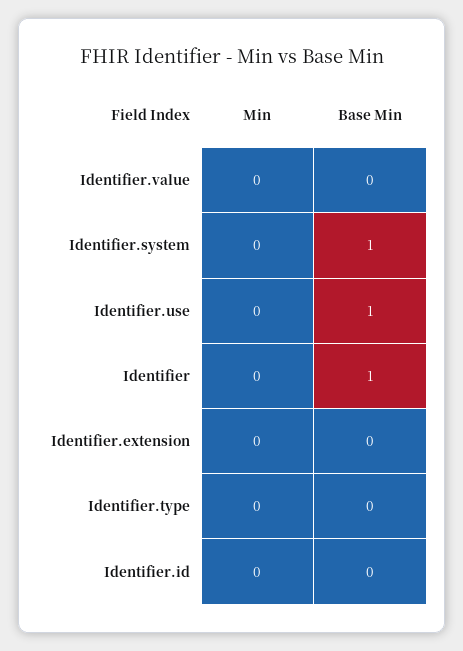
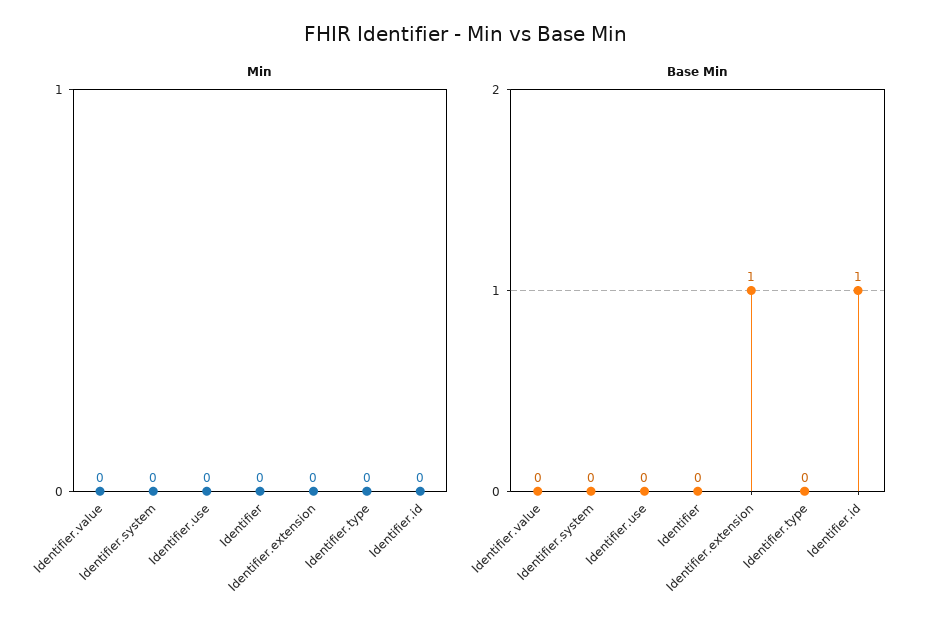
  {
    "Min": {
      "Identifier.value": 0,
      "Identifier.system": 0,
      "Identifier.use": 0,
      "Identifier": 0,
      "Identifier.extension": 0,
      "Identifier.type": 0,
      "Identifier.id": 0
    },
    "Base Min": {
      "Identifier.value": 0,
-     "Identifier.system": 1,
+     "Identifier.system": 0,
-     "Identifier.use": 1,
+     "Identifier.use": 0,
-     "Identifier": 1,
+     "Identifier": 0,
-     "Identifier.extension": 0,
+     "Identifier.extension": 1,
      "Identifier.type": 0,
-     "Identifier.id": 0
+     "Identifier.id": 1
    }
  }

